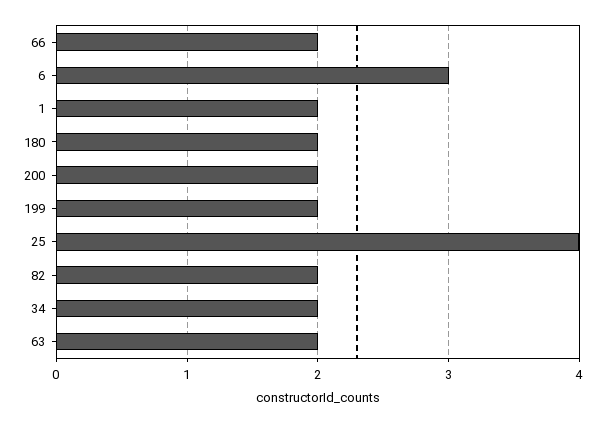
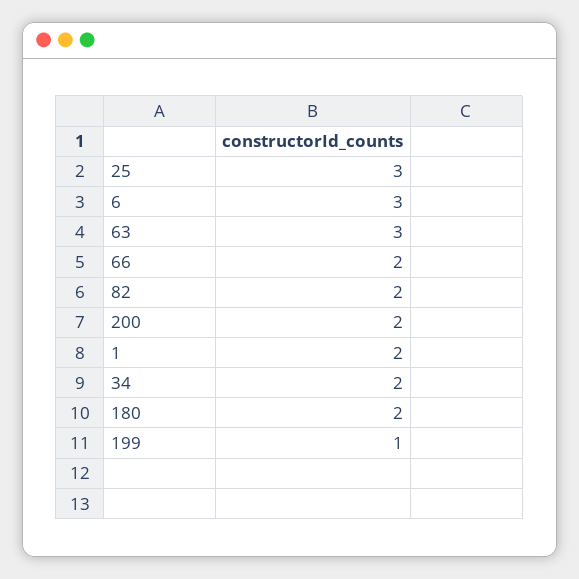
  {
    "66": 2,
    "6": 3,
    "1": 2,
    "180": 2,
    "200": 2,
-   "199": 2,
+   "199": 1,
-   "25": 4,
+   "25": 3,
    "82": 2,
    "34": 2,
-   "63": 2
+   "63": 3
  }

